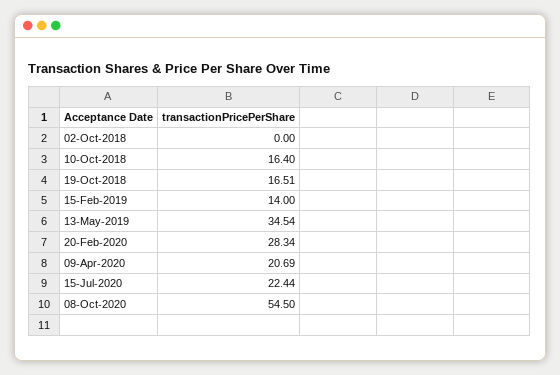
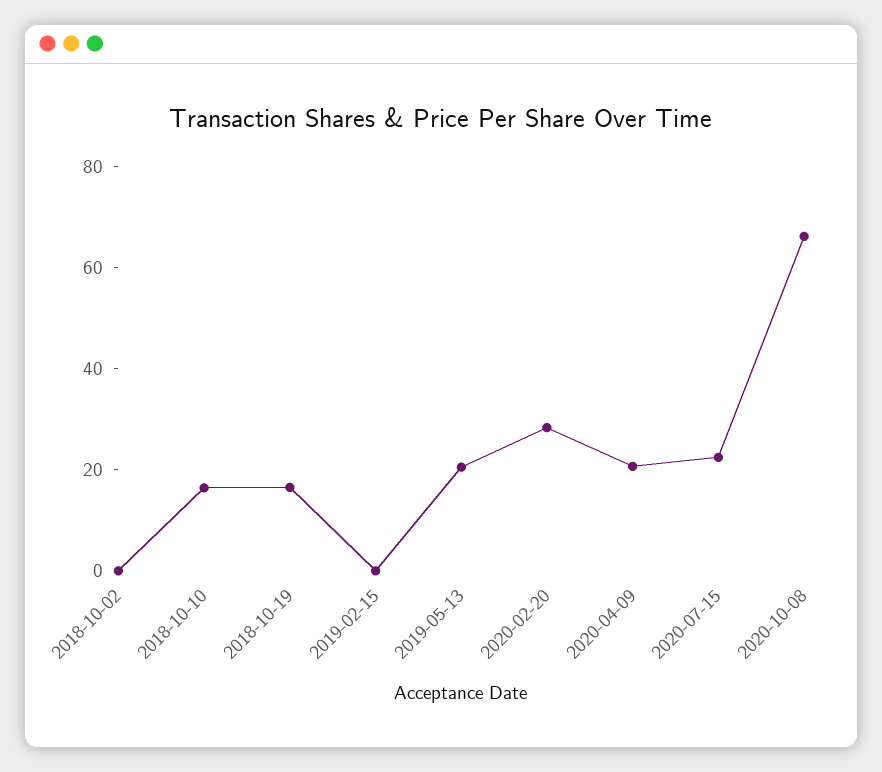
  {
    "02-Oct-2018": 0,
    "10-Oct-2018": 16.4,
    "19-Oct-2018": 16.51,
-   "15-Feb-2019": 14,
+   "15-Feb-2019": 0,
-   "13-May-2019": 34.54,
+   "13-May-2019": 20,
    "20-Feb-2020": 28.34,
    "09-Apr-2020": 20.69,
    "15-Jul-2020": 22.44,
-   "08-Oct-2020": 54.5
+   "08-Oct-2020": 65
  }

